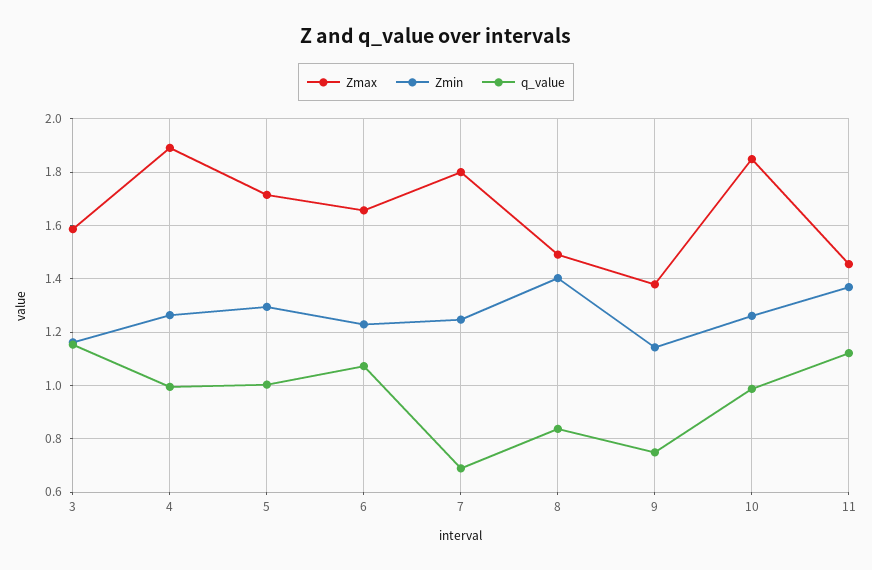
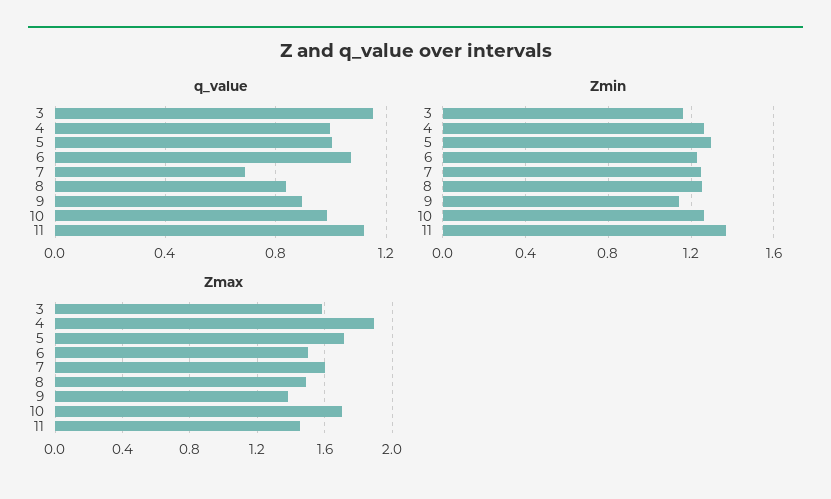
  {
    "Zmax": {
      "3": 1.575,
      "4": 1.9,
      "5": 1.725,
-     "6": 1.65,
+     "6": 1.5,
-     "7": 1.8,
+     "7": 1.6,
      "8": 1.5,
      "9": 1.375,
-     "10": 1.85,
+     "10": 1.7,
      "11": 1.45
    },
    "Zmin": {
      "3": 1.15,
      "4": 1.275,
      "5": 1.3,
      "6": 1.225,
      "7": 1.25,
-     "8": 1.4,
+     "8": 1.25,
      "9": 1.15,
      "10": 1.25,
      "11": 1.375
    },
    "q_value": {
      "3": 1.15,
      "4": 1,
      "5": 1,
      "6": 1.075,
      "7": 0.7,
      "8": 0.825,
-     "9": 0.75,
+     "9": 0.9,
      "10": 0.975,
      "11": 1.125
    }
  }

